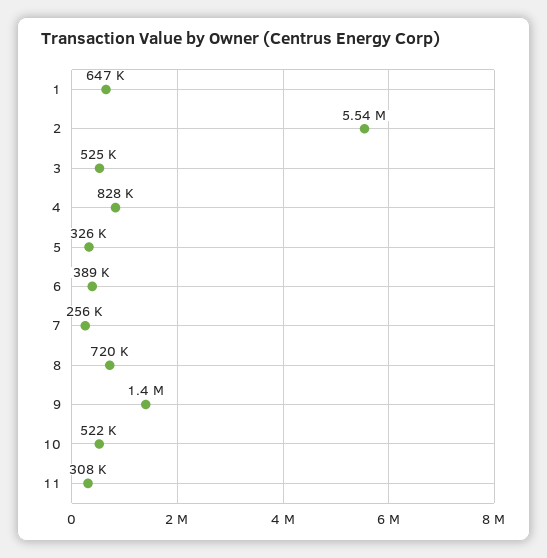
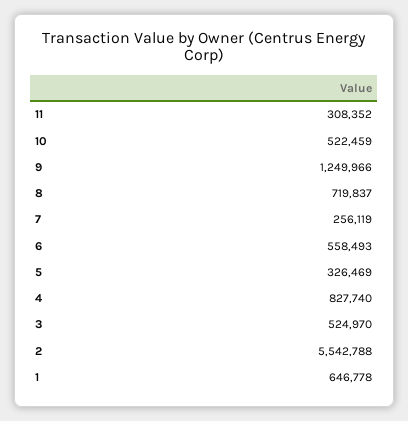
  {
    "1": 646778,
    "2": 5542788,
    "3": 524970,
    "4": 827740,
    "5": 326469,
-   "6": 389000,
+   "6": 558493,
    "7": 256119,
    "8": 719837,
-   "9": 1400000,
+   "9": 1249966,
    "10": 522459,
    "11": 308352
  }

